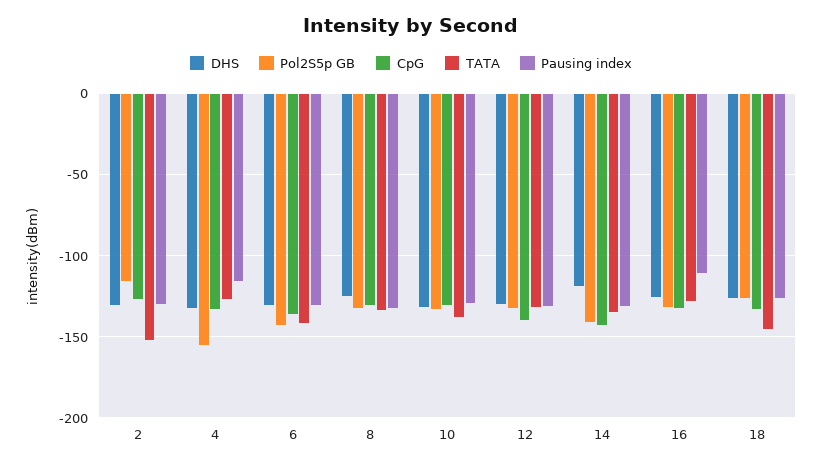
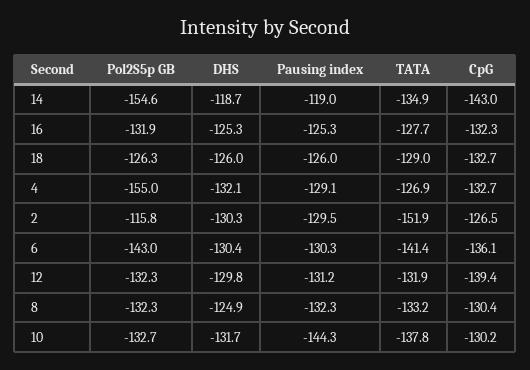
  {
    "DHS": {
      "2": -130.3,
      "4": -132.1,
      "6": -130.4,
      "8": -124.9,
      "10": -131.7,
      "12": -129.8,
      "14": -118.7,
      "16": -125.3,
      "18": -126
    },
    "Pol2S5p GB": {
      "2": -115.8,
      "4": -155,
      "6": -143,
      "8": -132.3,
      "10": -132.7,
      "12": -132.3,
-     "14": -140,
+     "14": -154.6,
      "16": -131.9,
      "18": -126.3
    },
    "CpG": {
      "2": -126.5,
      "4": -132.7,
      "6": -136.1,
      "8": -130.4,
      "10": -130.2,
      "12": -139.4,
      "14": -143,
      "16": -132.3,
      "18": -132.7
    },
    "TATA": {
      "2": -151.9,
      "4": -126.9,
      "6": -141.4,
      "8": -133.2,
      "10": -137.8,
      "12": -131.9,
      "14": -134.9,
      "16": -127.7,
-     "18": -145
+     "18": -129
    },
    "Pausing index": {
      "2": -129.5,
-     "4": -115,
+     "4": -129.1,
      "6": -130.3,
      "8": -132.3,
-     "10": -130,
+     "10": -144.3,
      "12": -131.2,
-     "14": -130,
+     "14": -119,
-     "16": -110,
+     "16": -125.3,
      "18": -126
    }
  }

